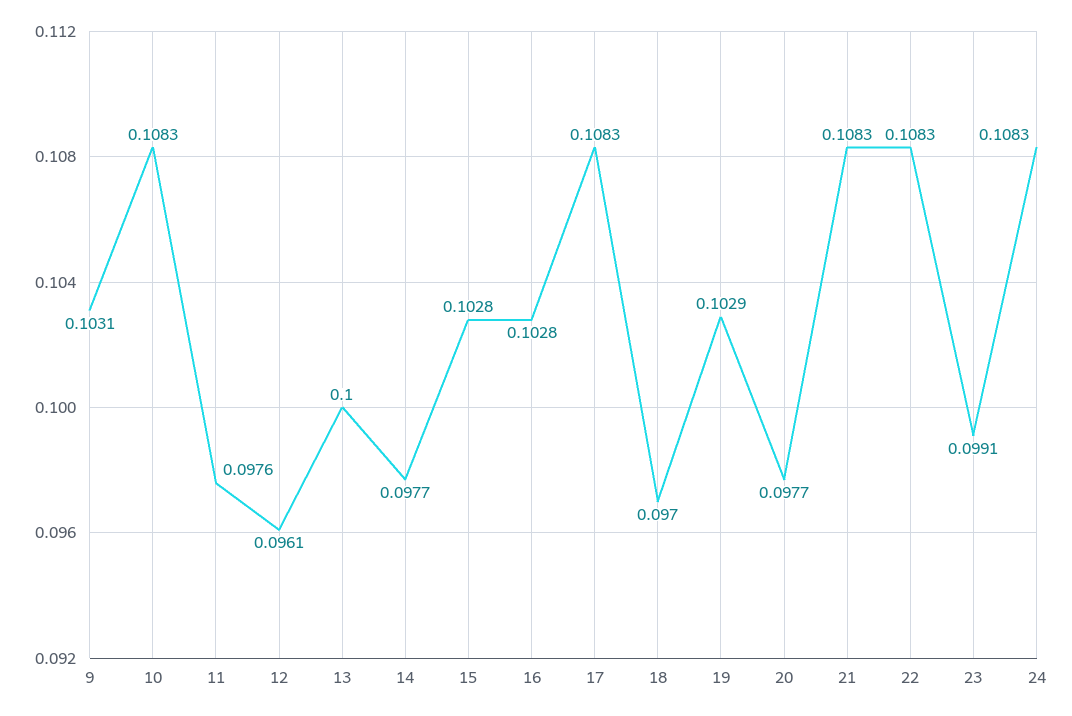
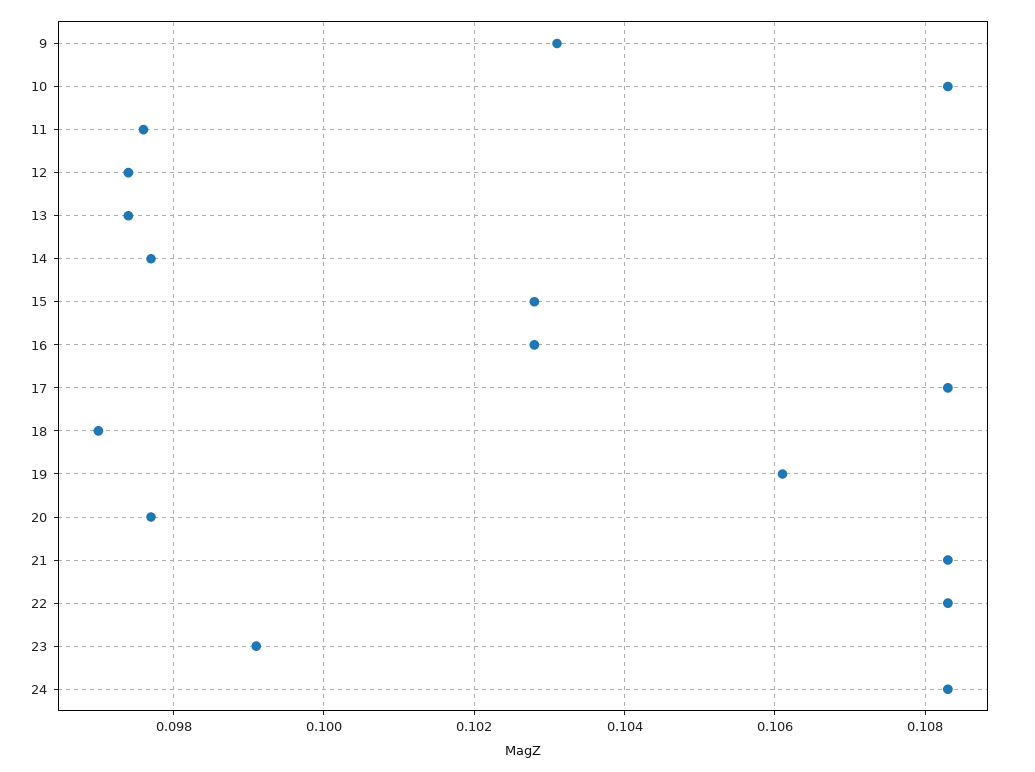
  {
    "9": 0.1031,
    "10": 0.1083,
    "11": 0.0976,
-   "12": 0.0961,
+   "12": 0.0975,
-   "13": 0.1,
+   "13": 0.0975,
    "14": 0.0977,
    "15": 0.1028,
    "16": 0.1028,
    "17": 0.1083,
    "18": 0.097,
-   "19": 0.1029,
+   "19": 0.106,
    "20": 0.0977,
    "21": 0.1083,
    "22": 0.1083,
    "23": 0.0991,
    "24": 0.1083
  }

